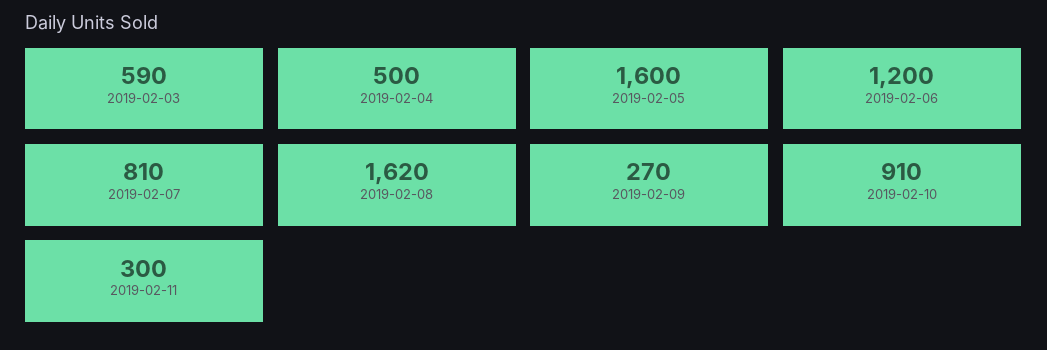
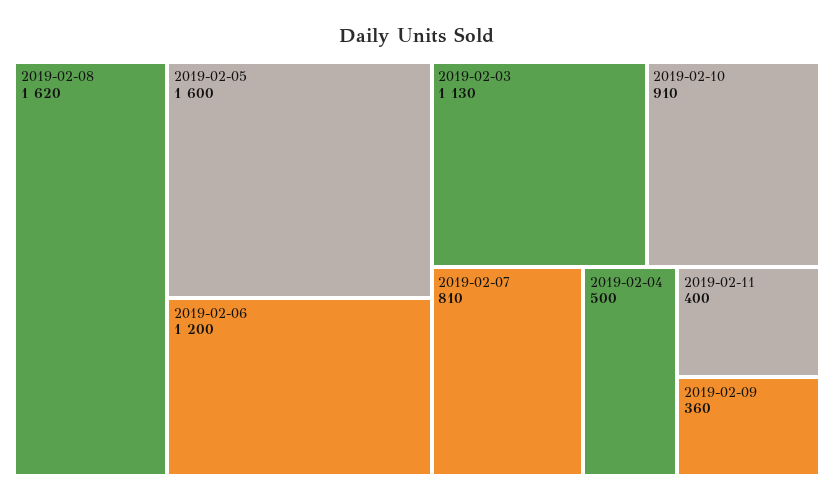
  {
-   "2019-02-03": 590,
+   "2019-02-03": 1130,
    "2019-02-04": 500,
    "2019-02-05": 1600,
    "2019-02-06": 1200,
    "2019-02-07": 810,
    "2019-02-08": 1620,
-   "2019-02-09": 270,
+   "2019-02-09": 360,
    "2019-02-10": 910,
-   "2019-02-11": 300
+   "2019-02-11": 400
  }

